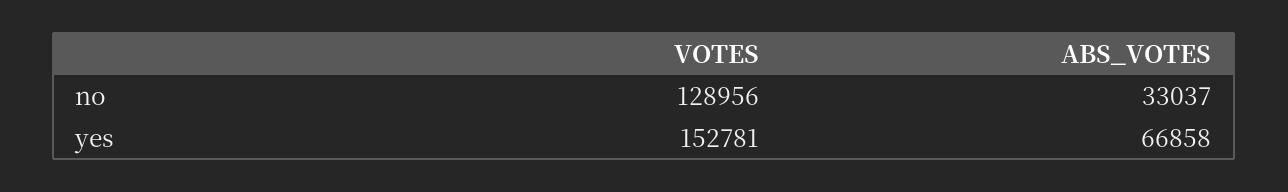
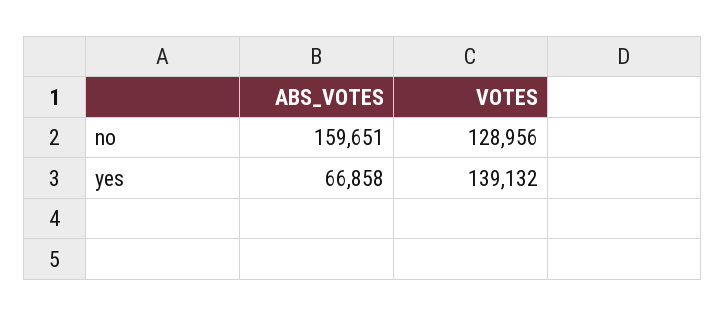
  {
    "VOTES": {
      "no": 128956,
-     "yes": 152781
+     "yes": 139132
    },
    "ABS_VOTES": {
-     "no": 33037,
+     "no": 159651,
      "yes": 66858
    }
  }

